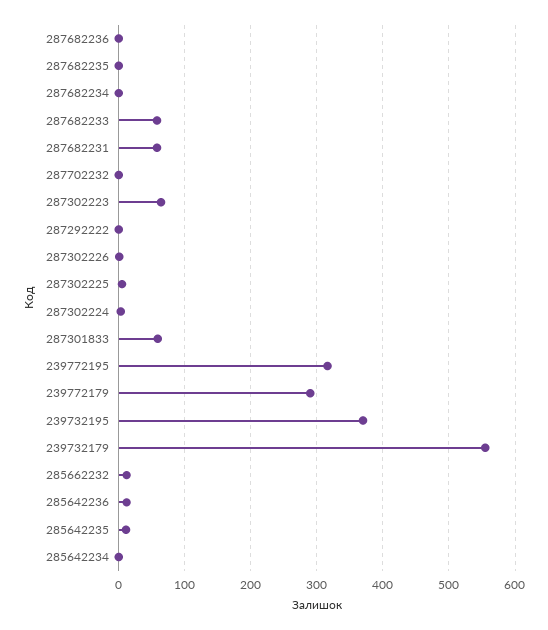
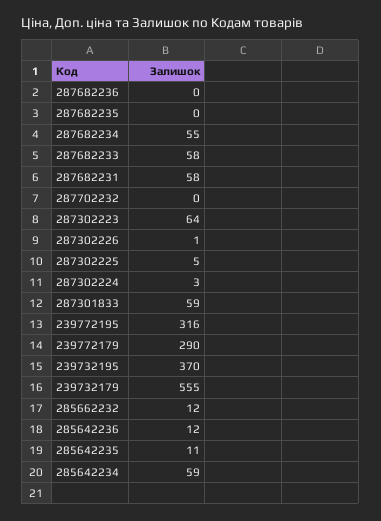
  {
    "287682236": 0,
    "287682235": 0,
-   "287682234": 0,
+   "287682234": 55,
    "287682233": 58,
    "287682231": 58,
    "287702232": 0,
    "287302223": 64,
-   "287292222": 0,
    "287302226": 1,
    "287302225": 5,
    "287302224": 3,
    "287301833": 59,
    "239772195": 316,
    "239772179": 290,
    "239732195": 370,
    "239732179": 555,
    "285662232": 12,
    "285642236": 12,
    "285642235": 11,
-   "285642234": 0
+   "285642234": 59
  }

